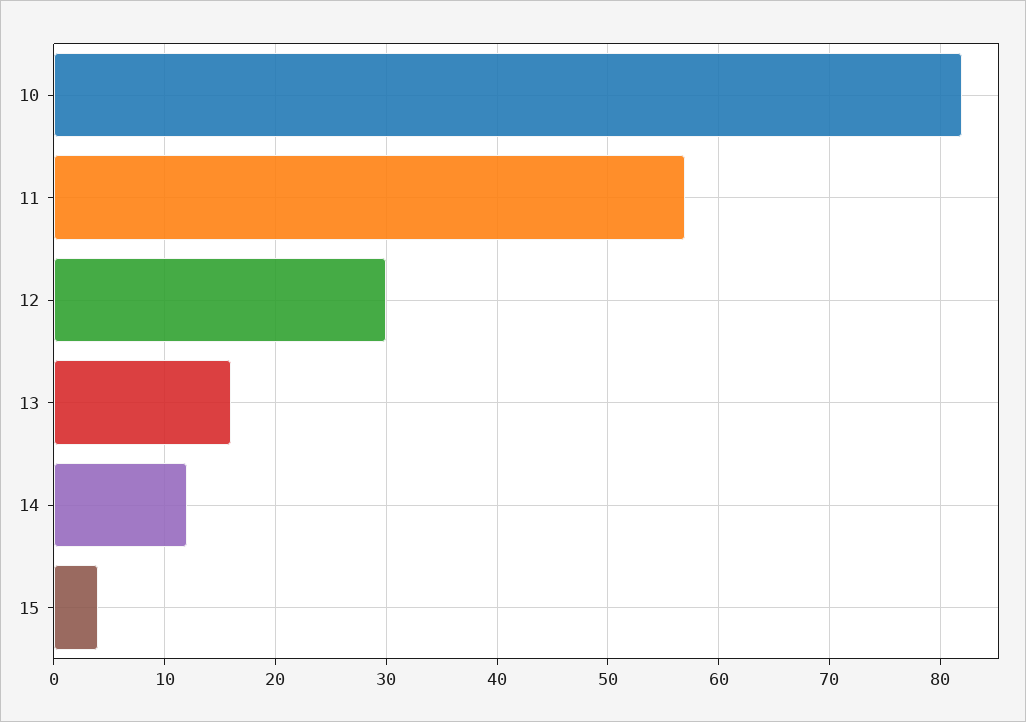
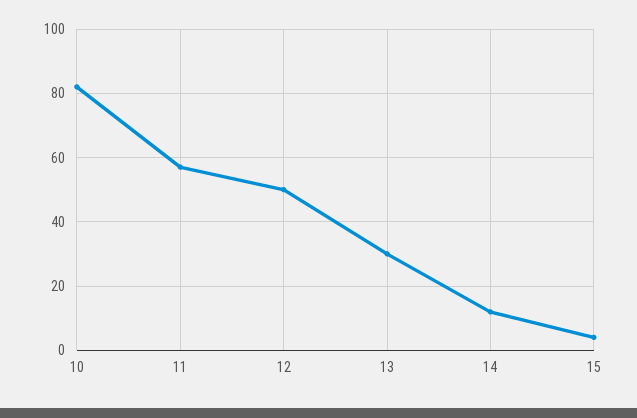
  {
    "10": 82,
    "11": 57,
-   "12": 30,
+   "12": 50,
-   "13": 16,
+   "13": 30,
    "14": 12,
    "15": 4
  }

